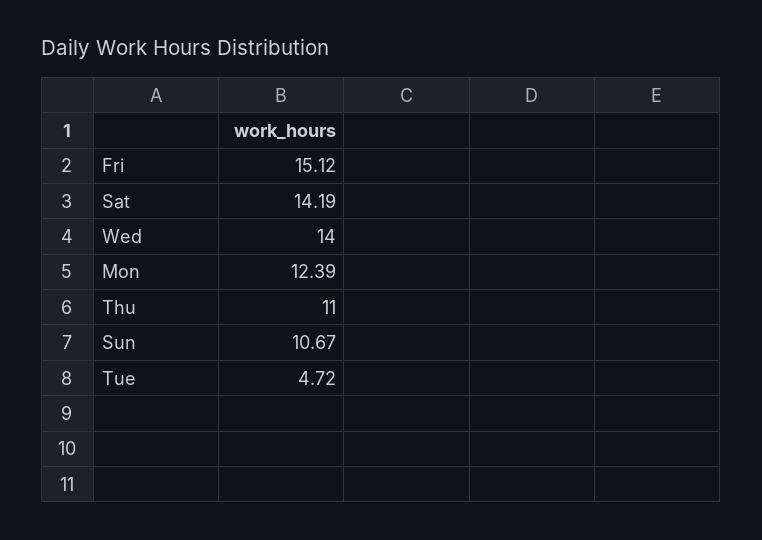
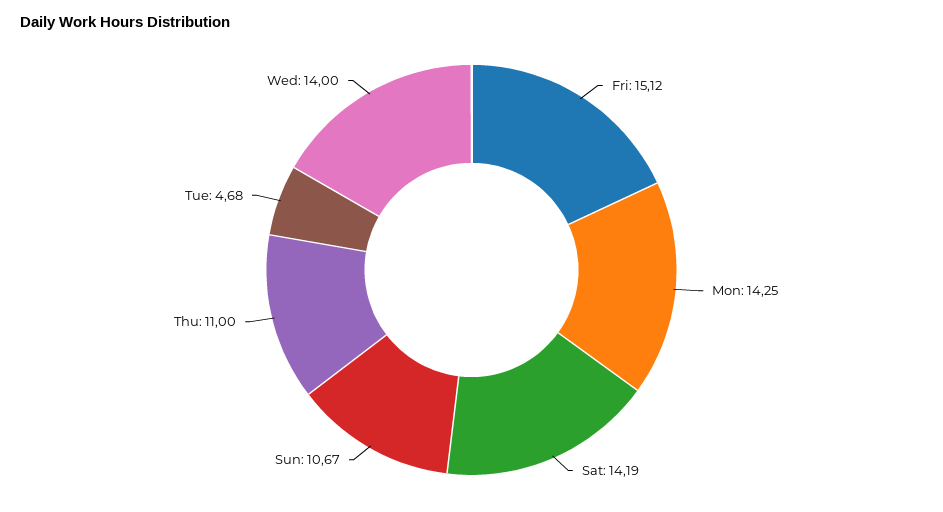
  {
    "Fri": 15.12,
    "Sat": 14.19,
    "Wed": 14,
-   "Mon": 12.39,
+   "Mon": 14.25,
    "Thu": 11,
    "Sun": 10.67,
-   "Tue": 4.72
+   "Tue": 4.68
  }

